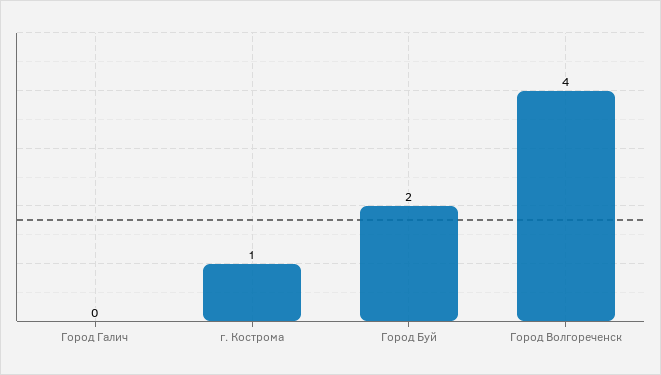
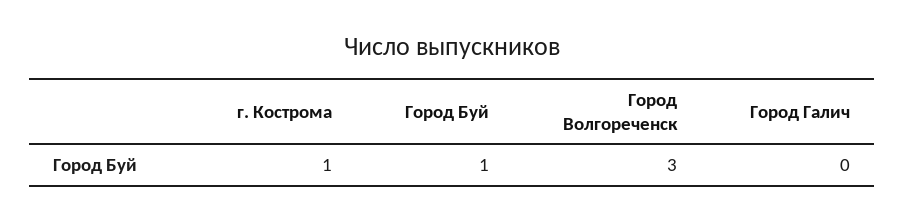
  {
    "Город Галич": 0,
    "г. Кострома": 1,
-   "Город Буй": 2,
+   "Город Буй": 1,
-   "Город Волгореченск": 4
+   "Город Волгореченск": 3
  }

